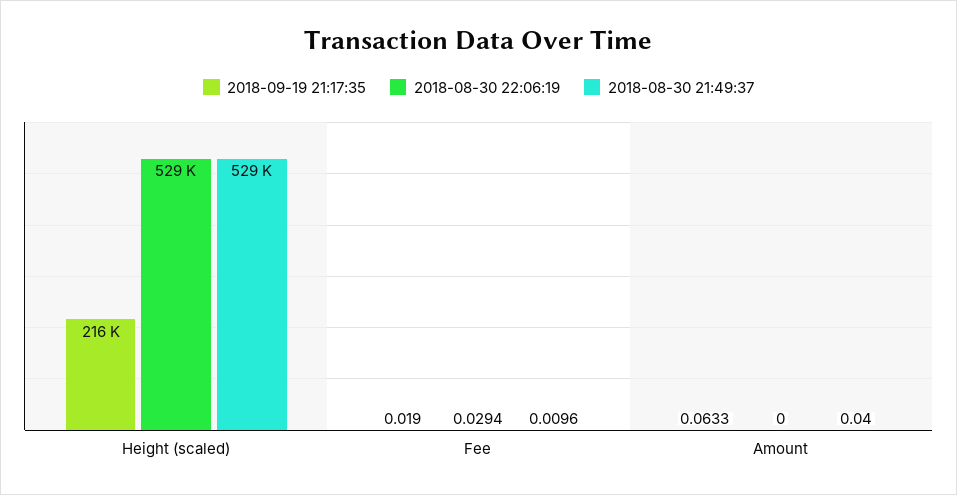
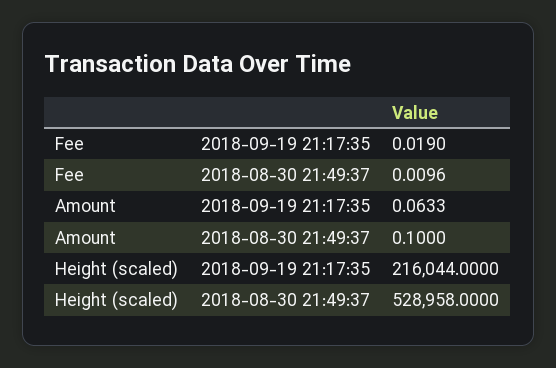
  {
    "2018-09-19 21:17:35": {
      "Height (scaled)": 216044,
      "Fee": 0.019,
      "Amount": 0.0633
    },
-   "2018-08-30 22:06:19": {
-     "Height (scaled)": 529000,
-     "Fee": 0.0294,
-     "Amount": 0
-   },
    "2018-08-30 21:49:37": {
      "Height (scaled)": 528958,
      "Fee": 0.0096,
-     "Amount": 0.04
+     "Amount": 0.1
    }
  }

